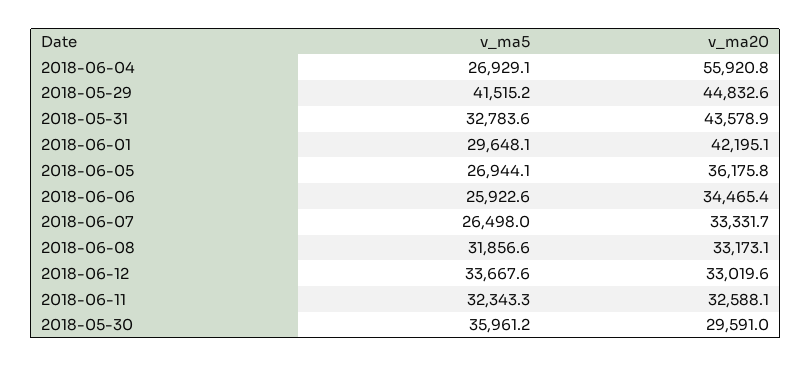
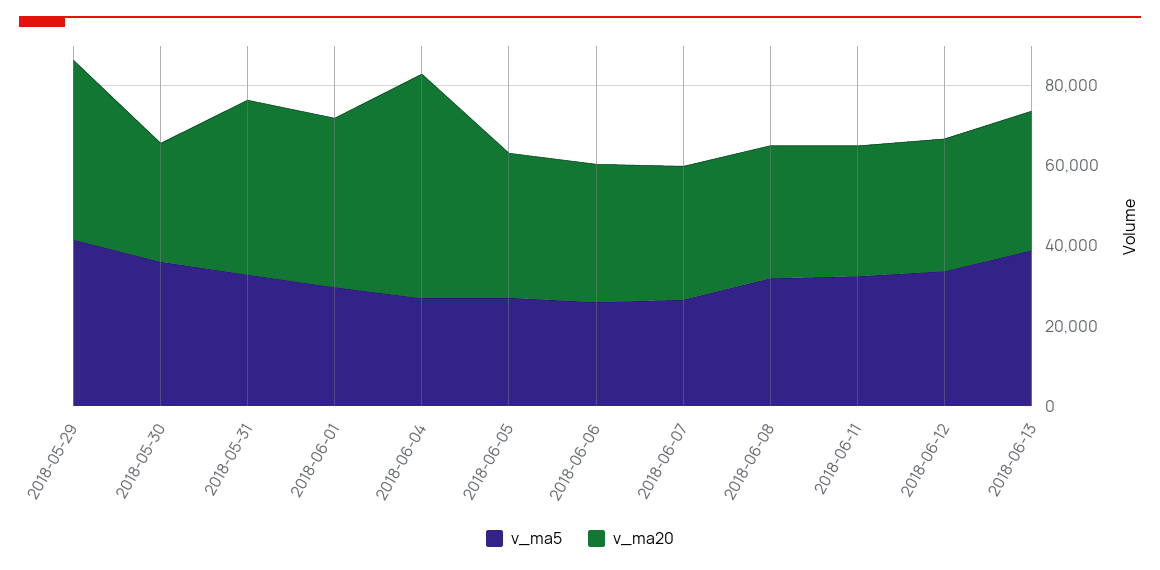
  {
    "v_ma5": {
      "2018-06-04": 26929.1,
      "2018-05-29": 41515.2,
      "2018-05-31": 32783.6,
      "2018-06-01": 29648.1,
      "2018-06-05": 26944.1,
      "2018-06-06": 25922.6,
      "2018-06-07": 26498,
      "2018-06-08": 31856.6,
      "2018-06-12": 33667.6,
      "2018-06-11": 32343.3,
-     "2018-05-30": 35961.2
+     "2018-05-30": 35961.2,
+     "2018-06-13": 40000
    },
    "v_ma20": {
      "2018-06-04": 55920.8,
      "2018-05-29": 44832.6,
      "2018-05-31": 43578.9,
      "2018-06-01": 42195.1,
      "2018-06-05": 36175.8,
      "2018-06-06": 34465.4,
      "2018-06-07": 33331.7,
      "2018-06-08": 33173.1,
      "2018-06-12": 33019.6,
      "2018-06-11": 32588.1,
-     "2018-05-30": 29591
+     "2018-05-30": 29591,
+     "2018-06-13": 35000
    }
  }

